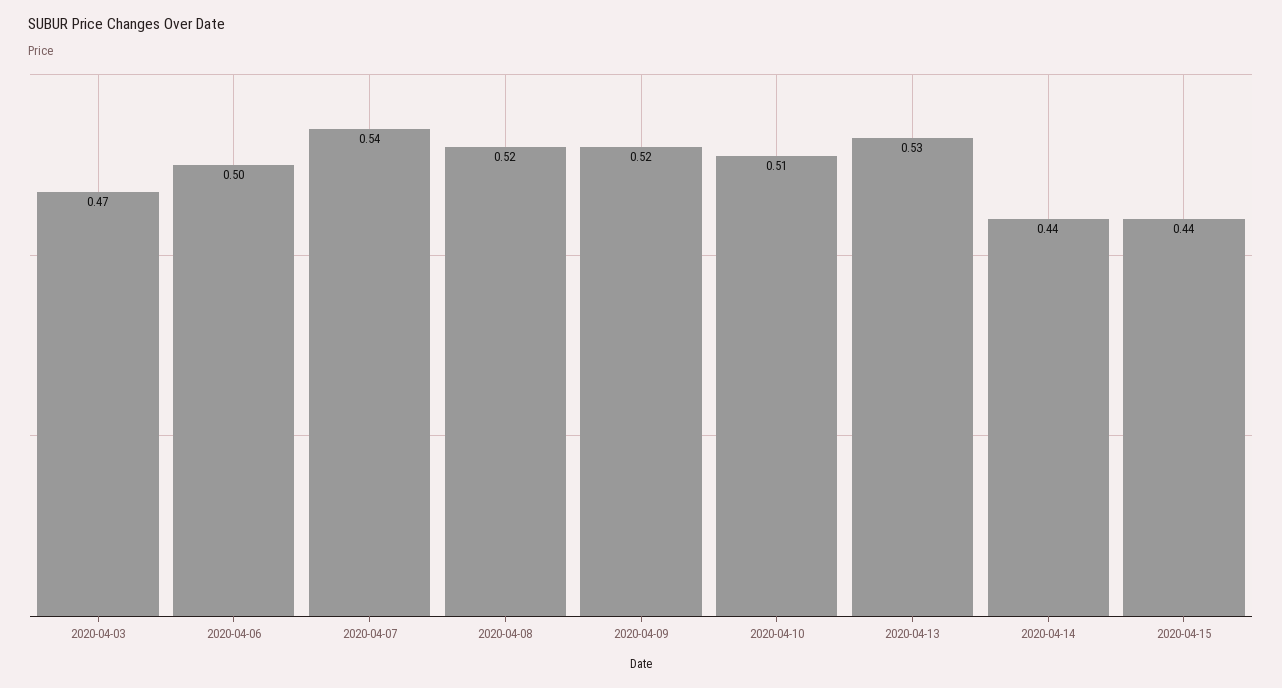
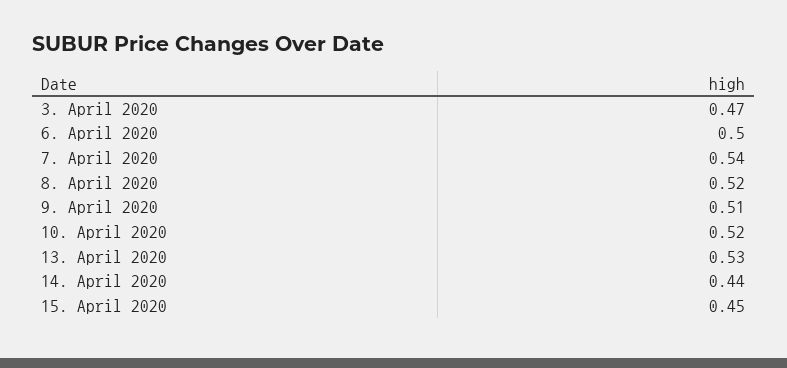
  {
    "2020-04-03": 0.47,
    "2020-04-06": 0.5,
    "2020-04-07": 0.54,
    "2020-04-08": 0.52,
-   "2020-04-09": 0.52,
+   "2020-04-09": 0.51,
-   "2020-04-10": 0.51,
+   "2020-04-10": 0.52,
    "2020-04-13": 0.53,
    "2020-04-14": 0.44,
-   "2020-04-15": 0.44
+   "2020-04-15": 0.45
  }

